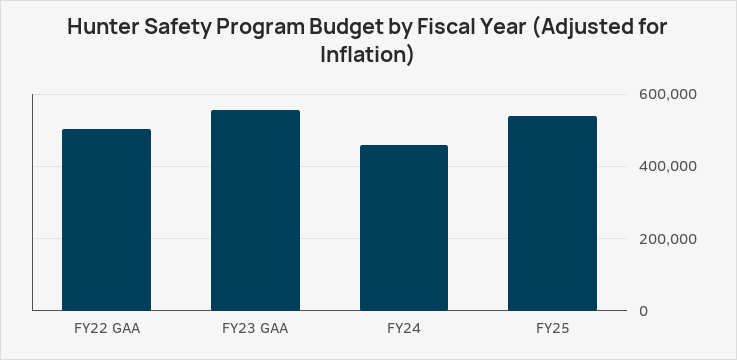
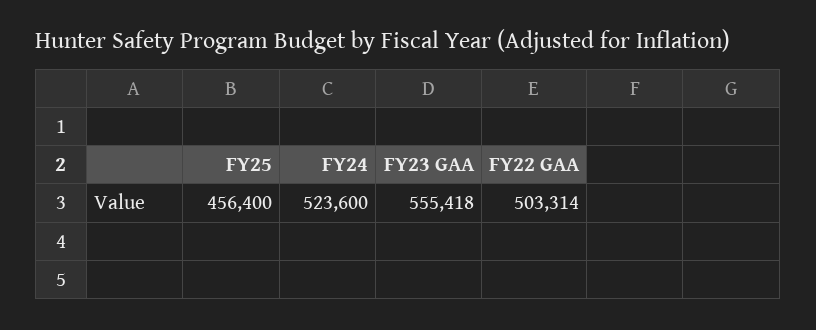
  {
    "FY22 GAA": 503314,
    "FY23 GAA": 555418,
-   "FY24": 460000,
+   "FY24": 523600,
-   "FY25": 540000
+   "FY25": 456400
  }

